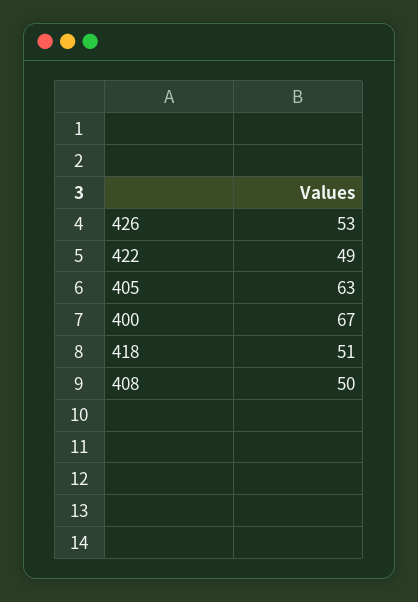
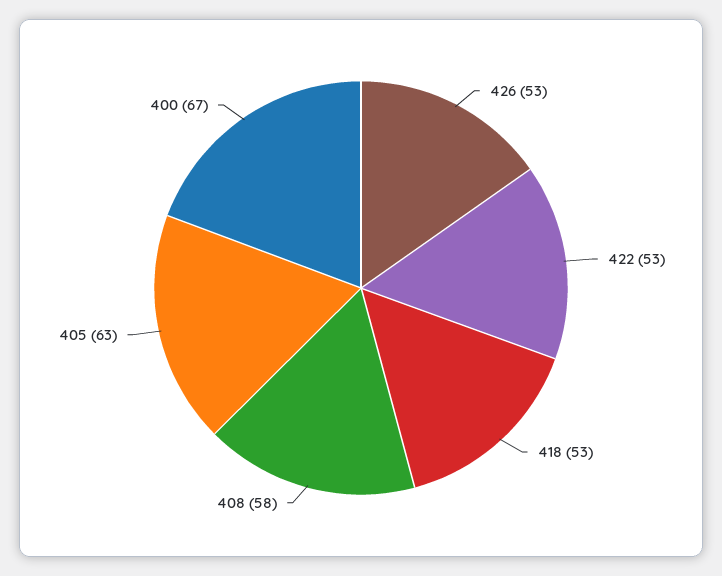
  {
    "426": 53,
-   "422": 49,
+   "422": 53,
    "405": 63,
    "400": 67,
-   "418": 51,
+   "418": 53,
-   "408": 50
+   "408": 58
  }

